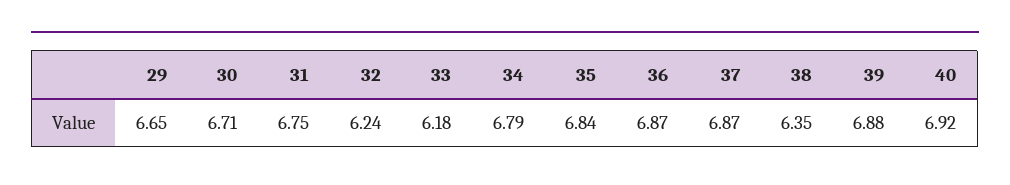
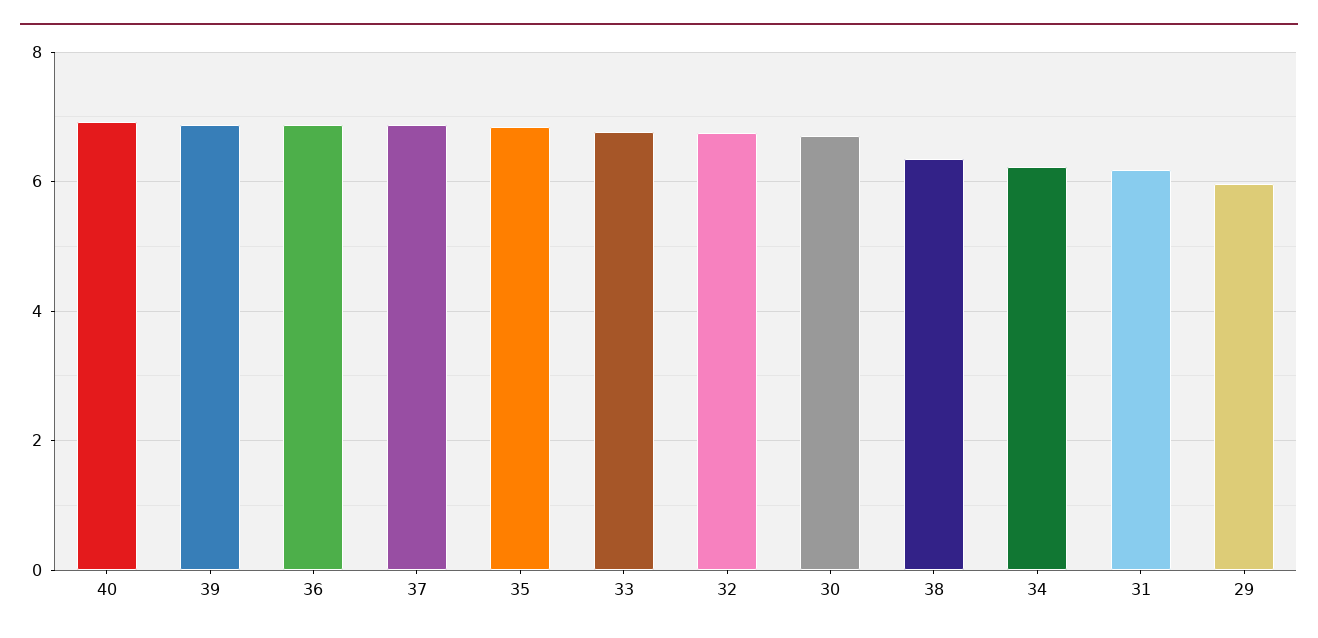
  {
-   "29": 6.65,
+   "29": 6,
    "30": 6.71,
-   "31": 6.75,
+   "31": 6.2,
-   "32": 6.24,
+   "32": 6.8,
-   "33": 6.18,
+   "33": 6.8,
-   "34": 6.79,
+   "34": 6.2,
    "35": 6.84,
    "36": 6.87,
    "37": 6.87,
    "38": 6.35,
    "39": 6.88,
    "40": 6.92
  }

